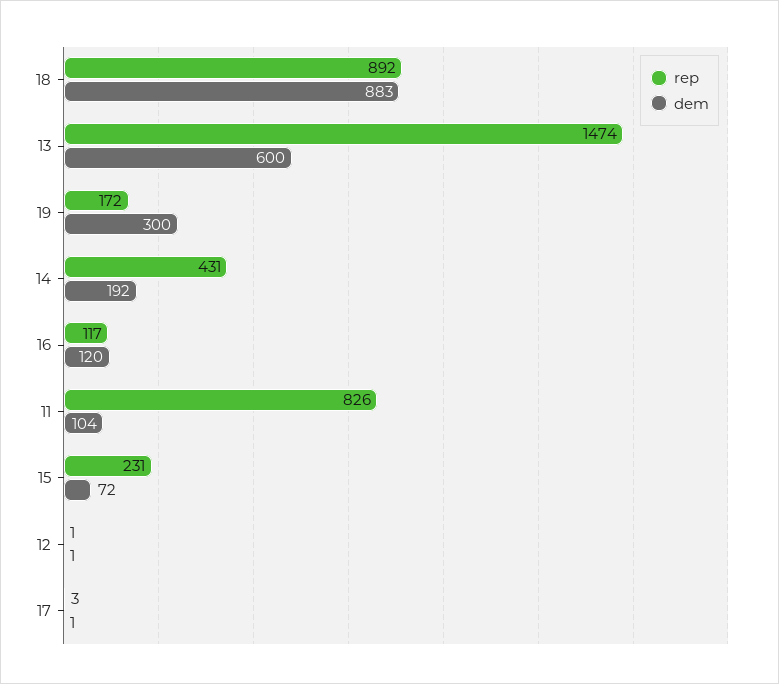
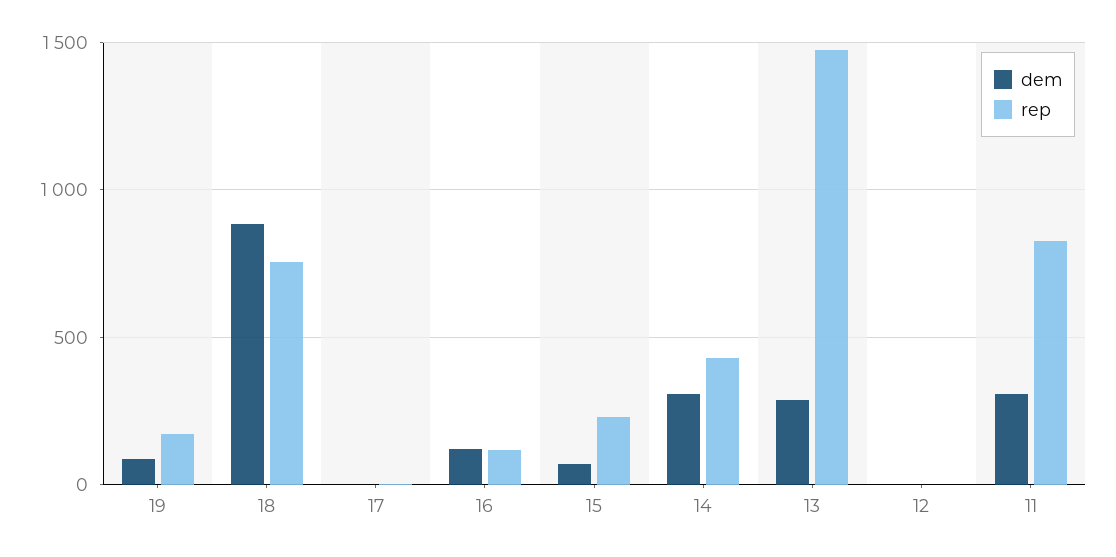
  {
    "rep": {
-     "18": 892,
+     "18": 750,
      "13": 1474,
      "19": 172,
      "14": 431,
      "16": 117,
      "11": 826,
      "15": 231,
      "12": 1,
      "17": 3
    },
    "dem": {
      "18": 883,
-     "13": 600,
+     "13": 300,
-     "19": 300,
+     "19": 100,
-     "14": 192,
+     "14": 300,
      "16": 120,
-     "11": 104,
+     "11": 300,
      "15": 72,
      "12": 1,
      "17": 1
    }
  }

